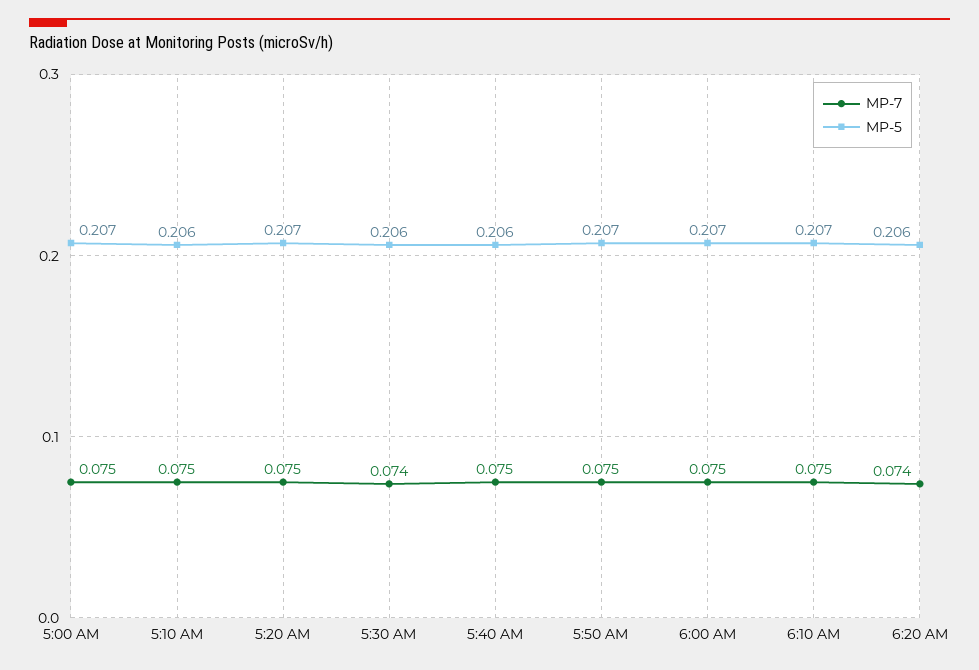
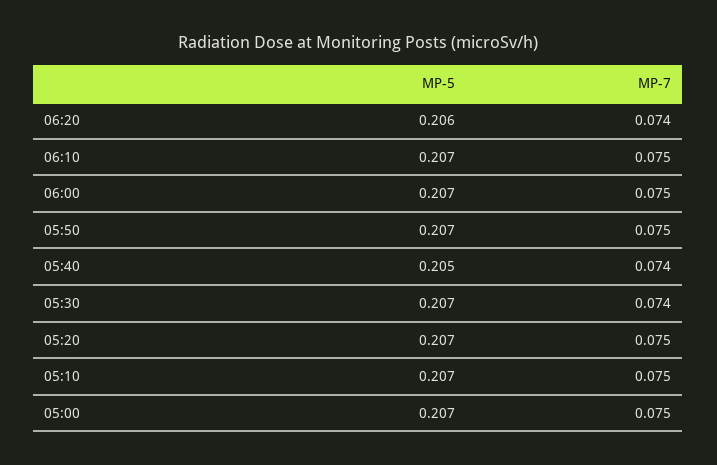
  {
    "MP-7": {
      "5:00 AM": 0.075,
      "5:10 AM": 0.075,
      "5:20 AM": 0.075,
      "5:30 AM": 0.074,
-     "5:40 AM": 0.075,
+     "5:40 AM": 0.074,
      "5:50 AM": 0.075,
      "6:00 AM": 0.075,
      "6:10 AM": 0.075,
      "6:20 AM": 0.074
    },
    "MP-5": {
      "5:00 AM": 0.207,
-     "5:10 AM": 0.206,
+     "5:10 AM": 0.207,
      "5:20 AM": 0.207,
-     "5:30 AM": 0.206,
+     "5:30 AM": 0.207,
-     "5:40 AM": 0.206,
+     "5:40 AM": 0.205,
      "5:50 AM": 0.207,
      "6:00 AM": 0.207,
      "6:10 AM": 0.207,
      "6:20 AM": 0.206
    }
  }

